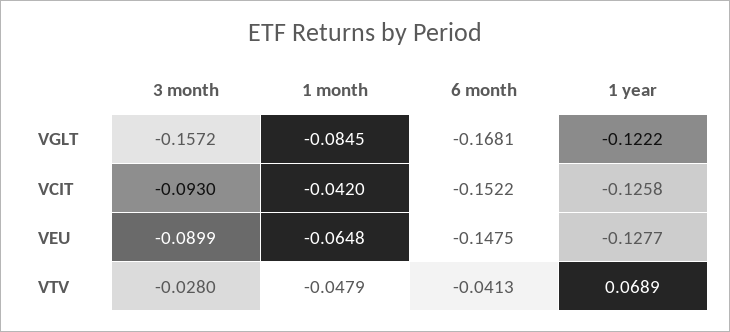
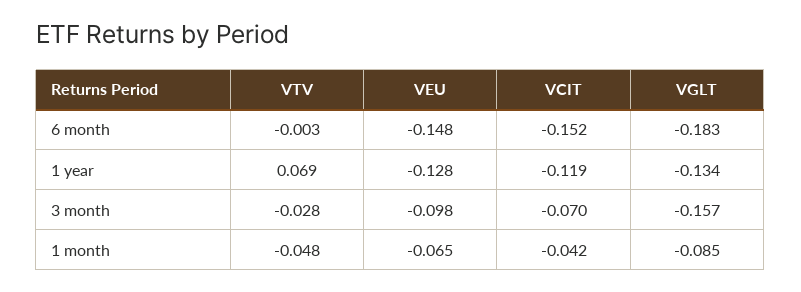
  {
    "3 month": {
      "VGLT": -0.1572,
-     "VCIT": -0.093,
+     "VCIT": -0.07,
-     "VEU": -0.0899,
+     "VEU": -0.098,
      "VTV": -0.028
    },
    "1 month": {
      "VGLT": -0.0845,
      "VCIT": -0.042,
      "VEU": -0.0648,
      "VTV": -0.0479
    },
    "6 month": {
-     "VGLT": -0.1681,
+     "VGLT": -0.183,
      "VCIT": -0.1522,
      "VEU": -0.1475,
-     "VTV": -0.0413
+     "VTV": -0.003
    },
    "1 year": {
-     "VGLT": -0.1222,
+     "VGLT": -0.134,
-     "VCIT": -0.1258,
+     "VCIT": -0.119,
      "VEU": -0.1277,
      "VTV": 0.0689
    }
  }

